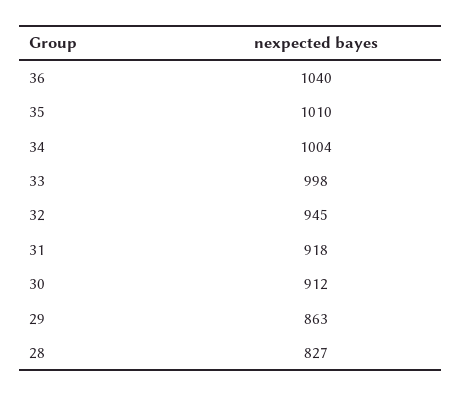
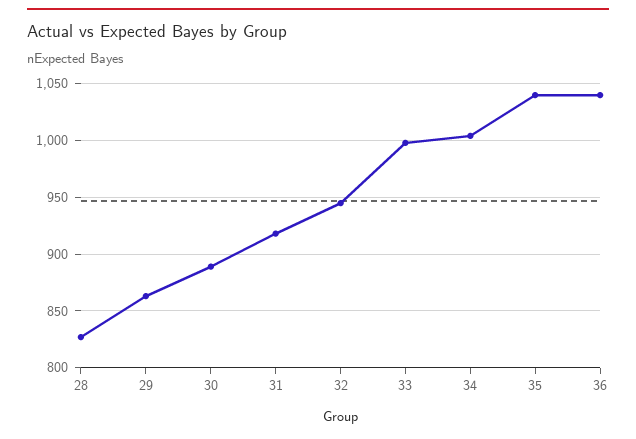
  {
    "36": 1040,
-   "35": 1010,
+   "35": 1040,
    "34": 1004,
    "33": 998,
    "32": 945,
    "31": 918,
-   "30": 912,
+   "30": 890,
    "29": 863,
    "28": 827
  }

